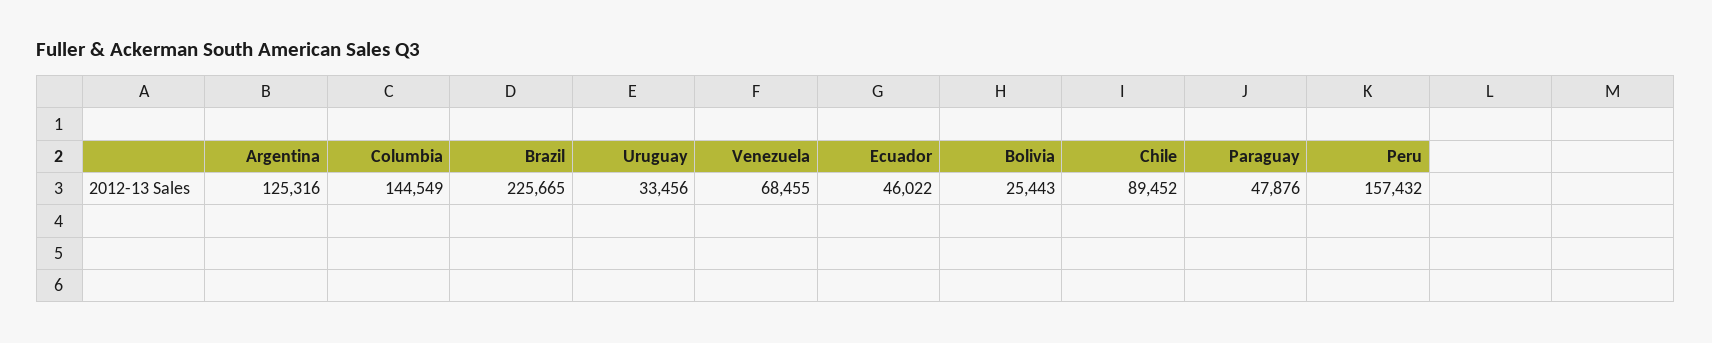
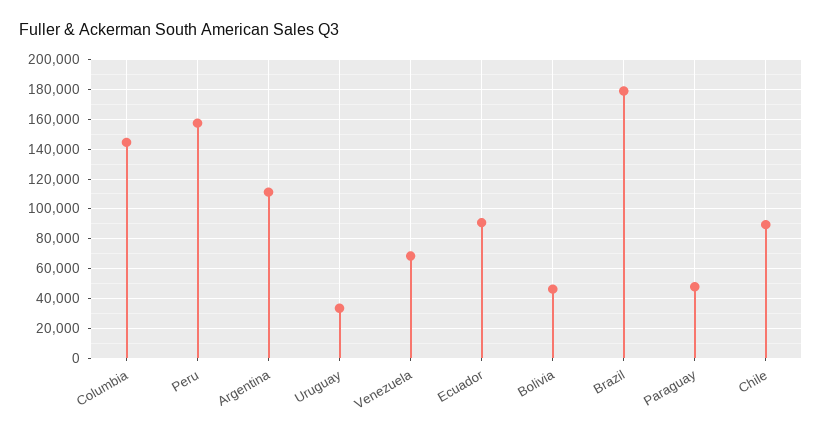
  {
-   "Argentina": 125316,
+   "Argentina": 110000,
    "Columbia": 144549,
-   "Brazil": 225665,
+   "Brazil": 180000,
    "Uruguay": 33456,
    "Venezuela": 68455,
-   "Ecuador": 46022,
+   "Ecuador": 90000,
-   "Bolivia": 25443,
+   "Bolivia": 45000,
    "Chile": 89452,
    "Paraguay": 47876,
    "Peru": 157432
  }

